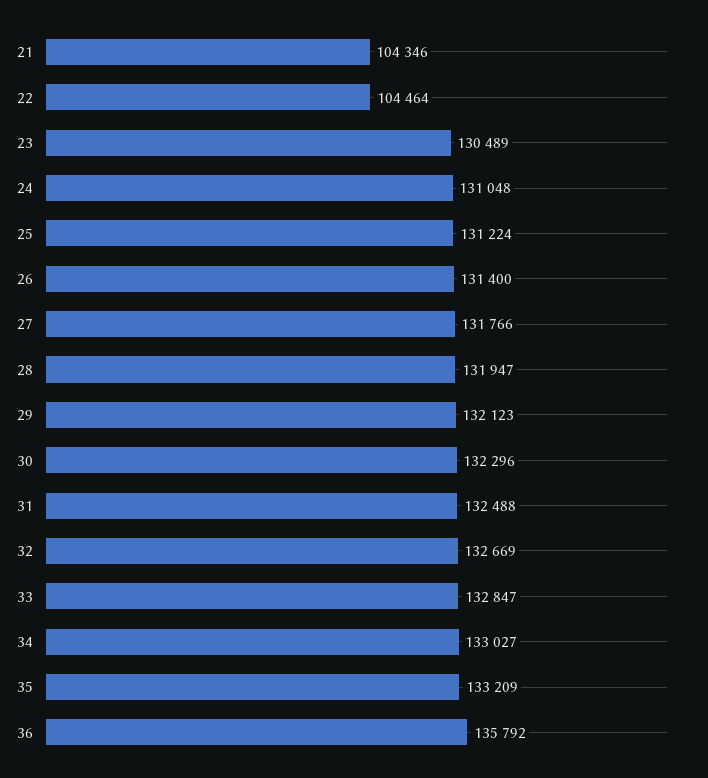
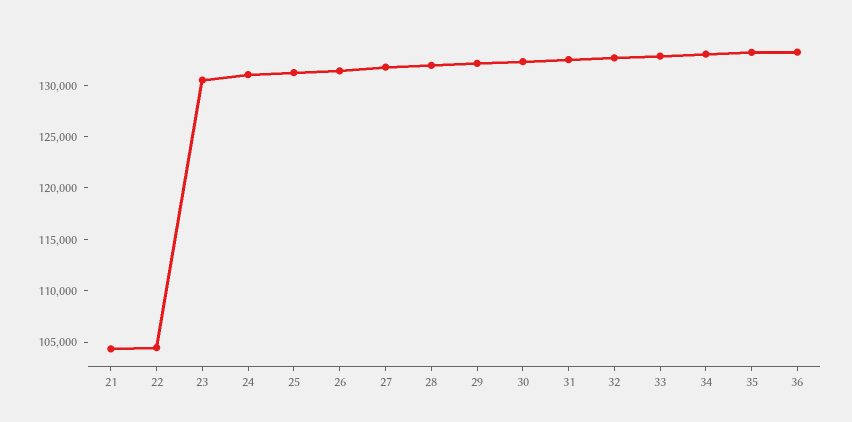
  {
    "21": 104346,
    "22": 104464,
    "23": 130489,
    "24": 131048,
    "25": 131224,
    "26": 131400,
    "27": 131766,
    "28": 131947,
    "29": 132123,
    "30": 132296,
    "31": 132488,
    "32": 132669,
    "33": 132847,
    "34": 133027,
    "35": 133209,
-   "36": 135792
+   "36": 133000
  }

